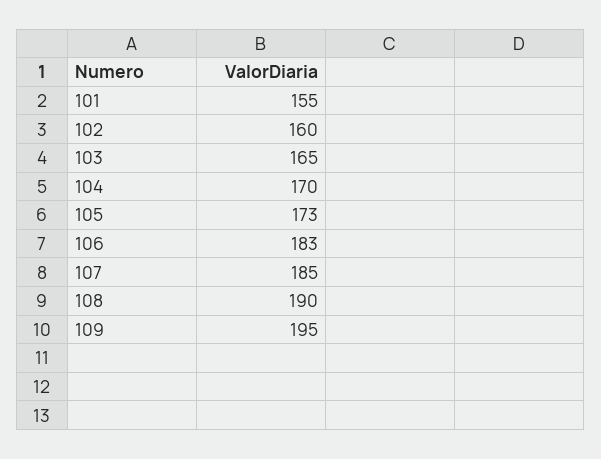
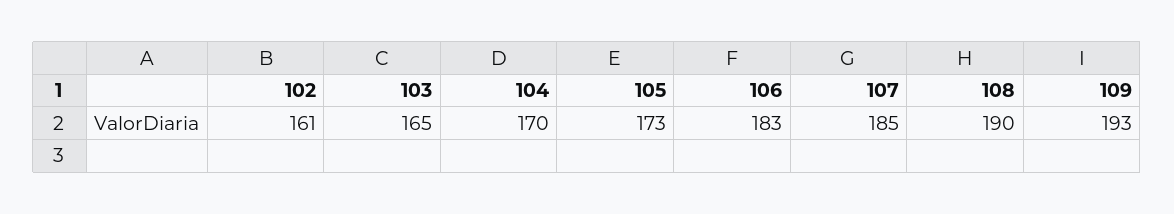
  {
-   "101": 155,
-   "102": 160,
+   "102": 161,
    "103": 165,
    "104": 170,
    "105": 173,
    "106": 183,
    "107": 185,
    "108": 190,
-   "109": 195
+   "109": 193
  }

